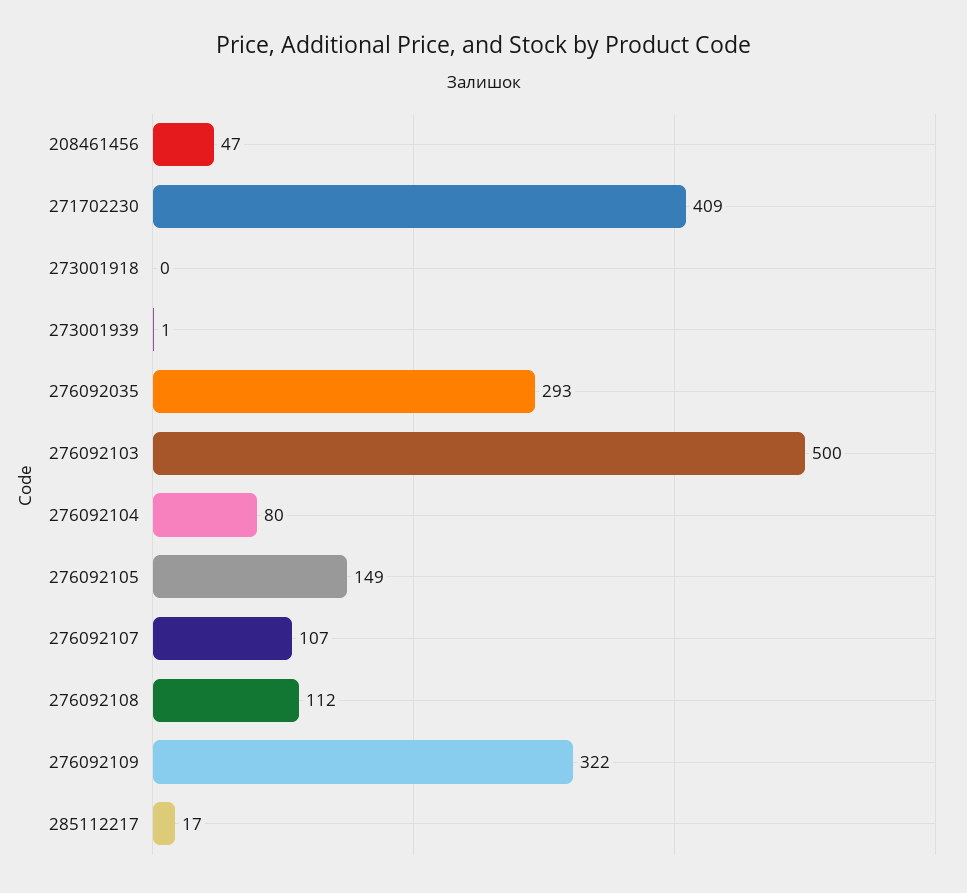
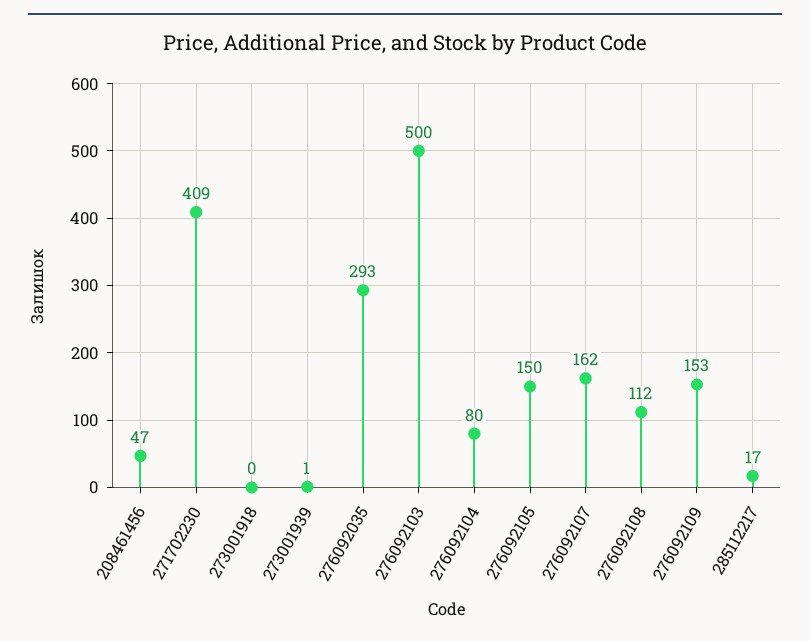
  {
    "208461456": 47,
    "271702230": 409,
    "273001918": 0,
    "273001939": 1,
    "276092035": 293,
    "276092103": 500,
    "276092104": 80,
-   "276092105": 149,
+   "276092105": 150,
-   "276092107": 107,
+   "276092107": 162,
    "276092108": 112,
-   "276092109": 322,
+   "276092109": 153,
    "285112217": 17
  }

